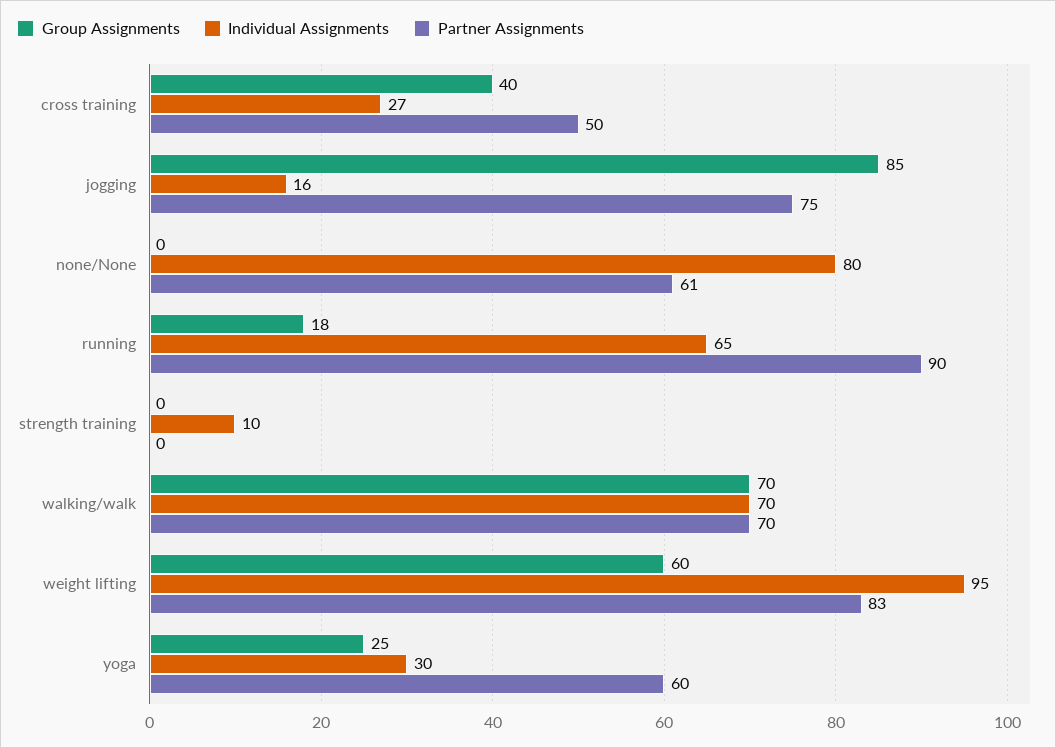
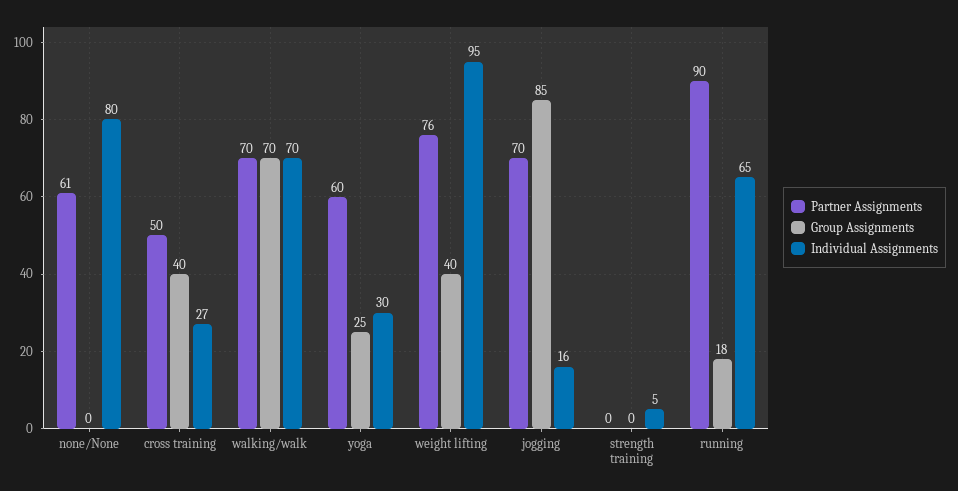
  {
    "Group Assignments": {
      "cross training": 40,
      "jogging": 85,
      "none/None": 0,
      "running": 18,
      "strength training": 0,
      "walking/walk": 70,
-     "weight lifting": 60,
+     "weight lifting": 40,
      "yoga": 25
    },
    "Individual Assignments": {
      "cross training": 27,
      "jogging": 16,
      "none/None": 80,
      "running": 65,
-     "strength training": 10,
+     "strength training": 5,
      "walking/walk": 70,
      "weight lifting": 95,
      "yoga": 30
    },
    "Partner Assignments": {
      "cross training": 50,
-     "jogging": 75,
+     "jogging": 70,
      "none/None": 61,
      "running": 90,
      "strength training": 0,
      "walking/walk": 70,
-     "weight lifting": 83,
+     "weight lifting": 76,
      "yoga": 60
    }
  }

